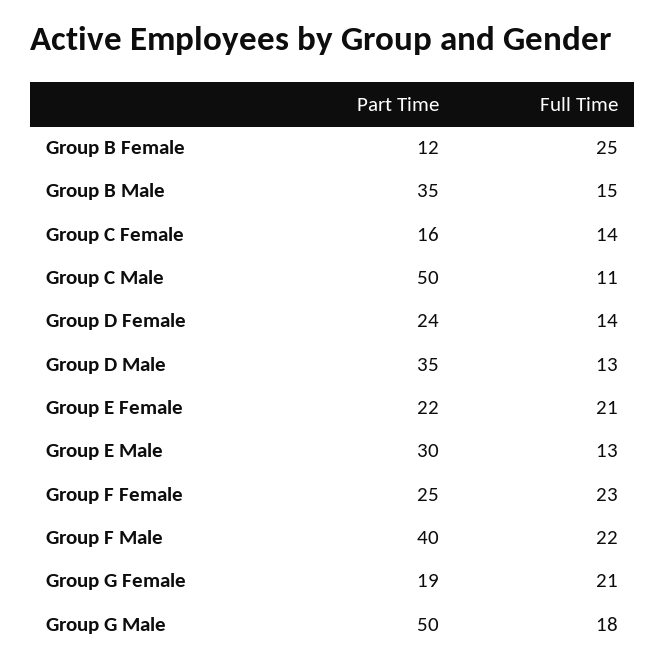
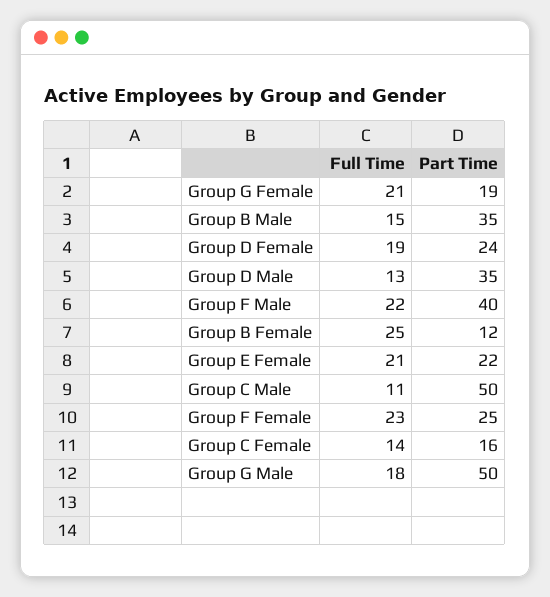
  {
    "Part Time": {
      "Group B Female": 12,
      "Group B Male": 35,
      "Group C Female": 16,
      "Group C Male": 50,
      "Group D Female": 24,
      "Group D Male": 35,
      "Group E Female": 22,
-     "Group E Male": 30,
      "Group F Female": 25,
      "Group F Male": 40,
      "Group G Female": 19,
      "Group G Male": 50
    },
    "Full Time": {
      "Group B Female": 25,
      "Group B Male": 15,
      "Group C Female": 14,
      "Group C Male": 11,
-     "Group D Female": 14,
+     "Group D Female": 19,
      "Group D Male": 13,
      "Group E Female": 21,
-     "Group E Male": 13,
      "Group F Female": 23,
      "Group F Male": 22,
      "Group G Female": 21,
      "Group G Male": 18
    }
  }

